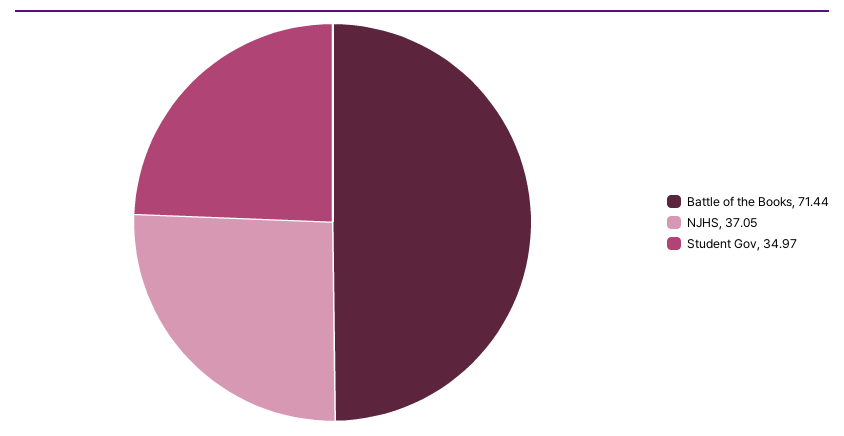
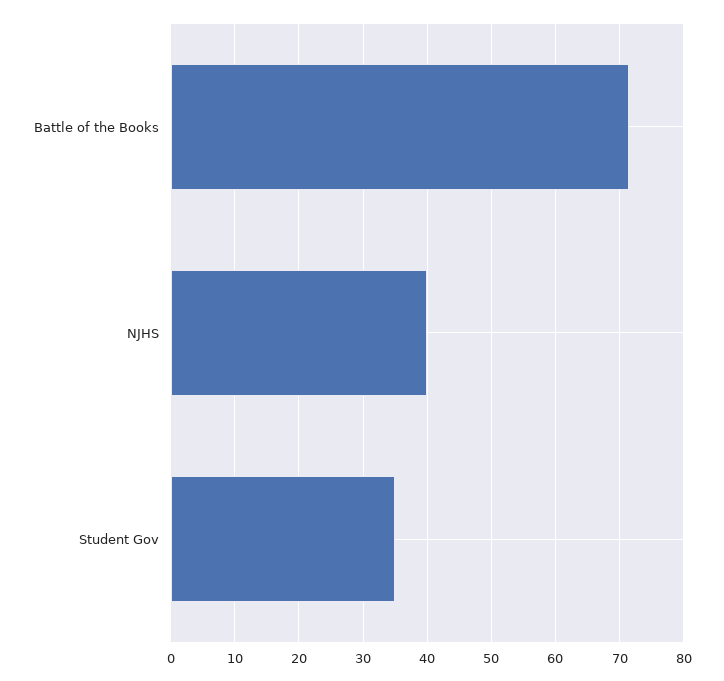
  {
    "Battle of the Books": 71.44,
-   "NJHS": 37.05,
+   "NJHS": 40,
    "Student Gov": 34.97
  }

